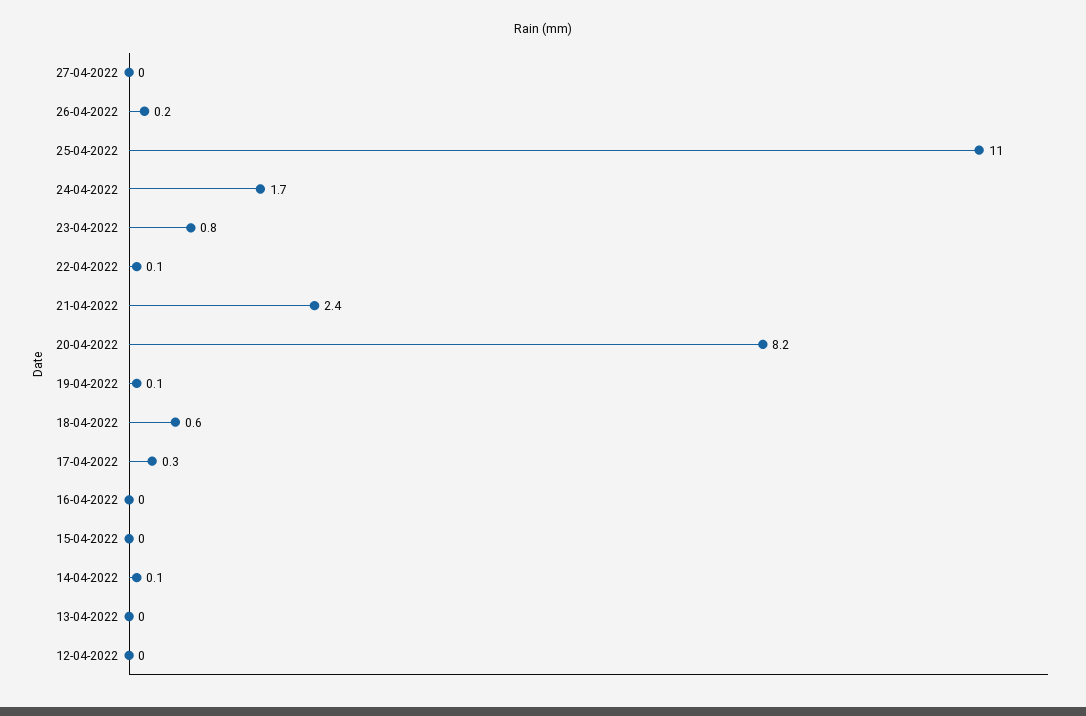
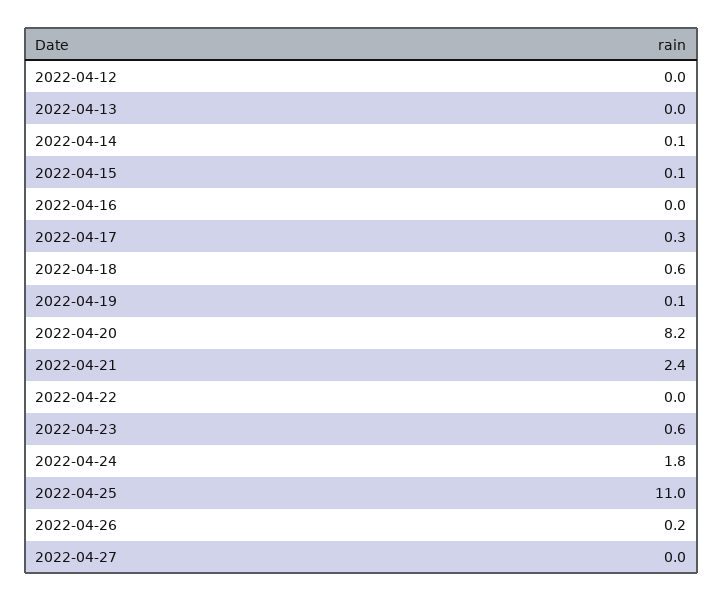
  {
    "27-04-2022": 0,
    "26-04-2022": 0.2,
    "25-04-2022": 11,
-   "24-04-2022": 1.7,
+   "24-04-2022": 1.8,
-   "23-04-2022": 0.8,
+   "23-04-2022": 0.6,
-   "22-04-2022": 0.1,
+   "22-04-2022": 0,
    "21-04-2022": 2.4,
    "20-04-2022": 8.2,
    "19-04-2022": 0.1,
    "18-04-2022": 0.6,
    "17-04-2022": 0.3,
    "16-04-2022": 0,
-   "15-04-2022": 0,
+   "15-04-2022": 0.1,
    "14-04-2022": 0.1,
    "13-04-2022": 0,
    "12-04-2022": 0
  }

